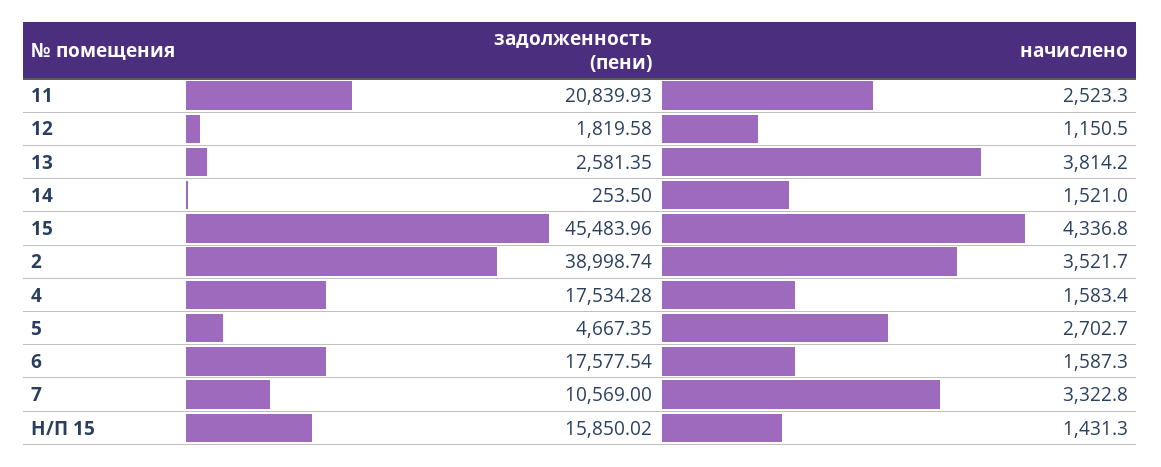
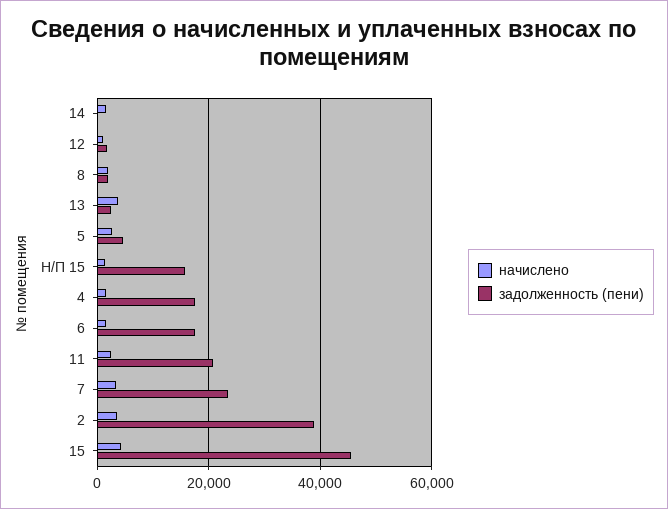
  {
    "задолженность (пени)": {
      "11": 20839.93,
      "12": 1819.58,
      "13": 2581.35,
      "14": 253.5,
      "15": 45483.96,
      "2": 38998.74,
      "4": 17534.28,
      "5": 4667.35,
      "6": 17577.54,
-     "7": 10569,
+     "7": 24000,
-     "Н/П 15": 15850.02
+     "Н/П 15": 15850.02,
+     "8": 2000
    },
    "начислено": {
      "11": 2523.3,
      "12": 1150.5,
      "13": 3814.2,
      "14": 1521,
      "15": 4336.8,
      "2": 3521.7,
      "4": 1583.4,
      "5": 2702.7,
      "6": 1587.3,
      "7": 3322.8,
-     "Н/П 15": 1431.3
+     "Н/П 15": 1431.3,
+     "8": 2000
    }
  }

